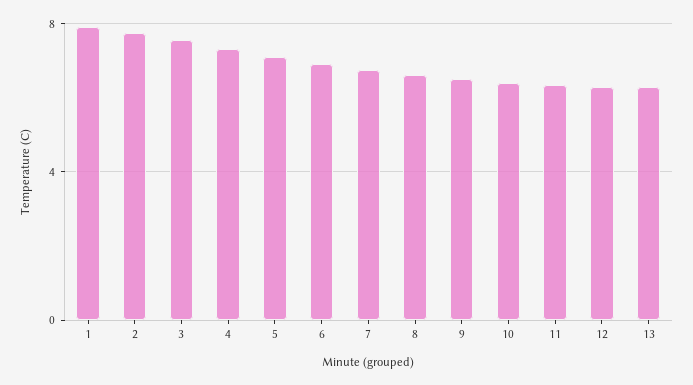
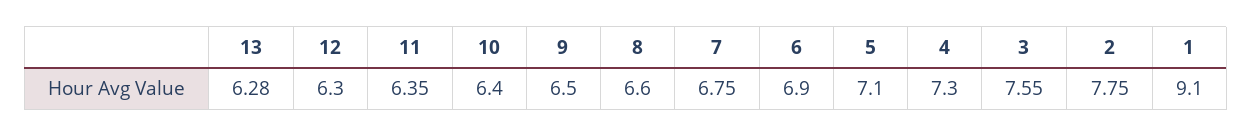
  {
-   "1": 8,
+   "1": 9.1,
    "2": 7.75,
    "3": 7.55,
    "4": 7.3,
    "5": 7.1,
    "6": 6.9,
    "7": 6.75,
    "8": 6.6,
    "9": 6.5,
    "10": 6.4,
    "11": 6.35,
    "12": 6.3,
    "13": 6.28
  }

